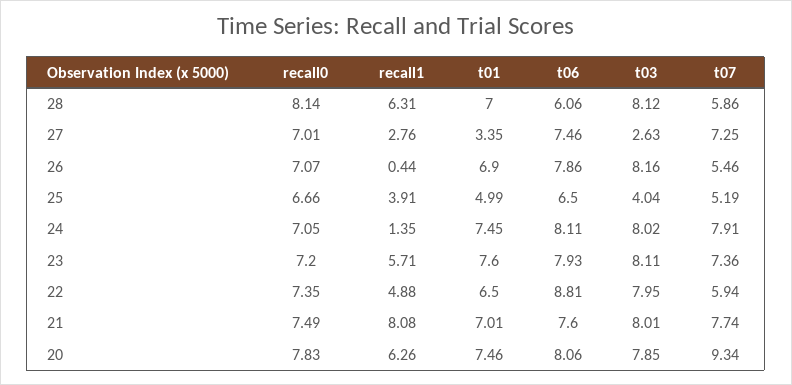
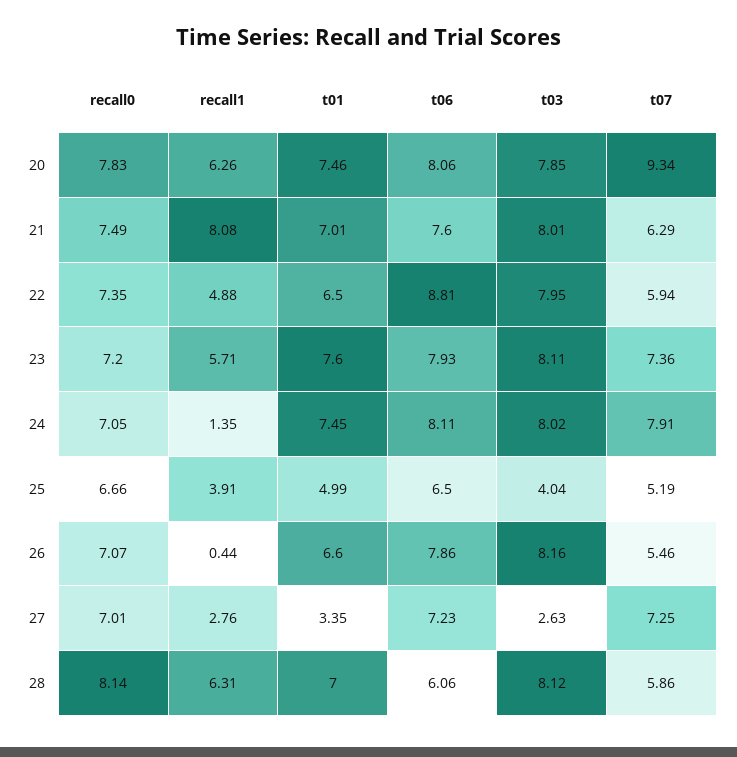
  {
    "recall0": {
      "28": 8.14,
      "27": 7.01,
      "26": 7.07,
      "25": 6.66,
      "24": 7.05,
      "23": 7.2,
      "22": 7.35,
      "21": 7.49,
      "20": 7.83
    },
    "recall1": {
      "28": 6.31,
      "27": 2.76,
      "26": 0.44,
      "25": 3.91,
      "24": 1.35,
      "23": 5.71,
      "22": 4.88,
      "21": 8.08,
      "20": 6.26
    },
    "t01": {
      "28": 7,
      "27": 3.35,
-     "26": 6.9,
+     "26": 6.6,
      "25": 4.99,
      "24": 7.45,
      "23": 7.6,
      "22": 6.5,
      "21": 7.01,
      "20": 7.46
    },
    "t06": {
      "28": 6.06,
-     "27": 7.46,
+     "27": 7.23,
      "26": 7.86,
      "25": 6.5,
      "24": 8.11,
      "23": 7.93,
      "22": 8.81,
      "21": 7.6,
      "20": 8.06
    },
    "t03": {
      "28": 8.12,
      "27": 2.63,
      "26": 8.16,
      "25": 4.04,
      "24": 8.02,
      "23": 8.11,
      "22": 7.95,
      "21": 8.01,
      "20": 7.85
    },
    "t07": {
      "28": 5.86,
      "27": 7.25,
      "26": 5.46,
      "25": 5.19,
      "24": 7.91,
      "23": 7.36,
      "22": 5.94,
-     "21": 7.74,
+     "21": 6.29,
      "20": 9.34
    }
  }

